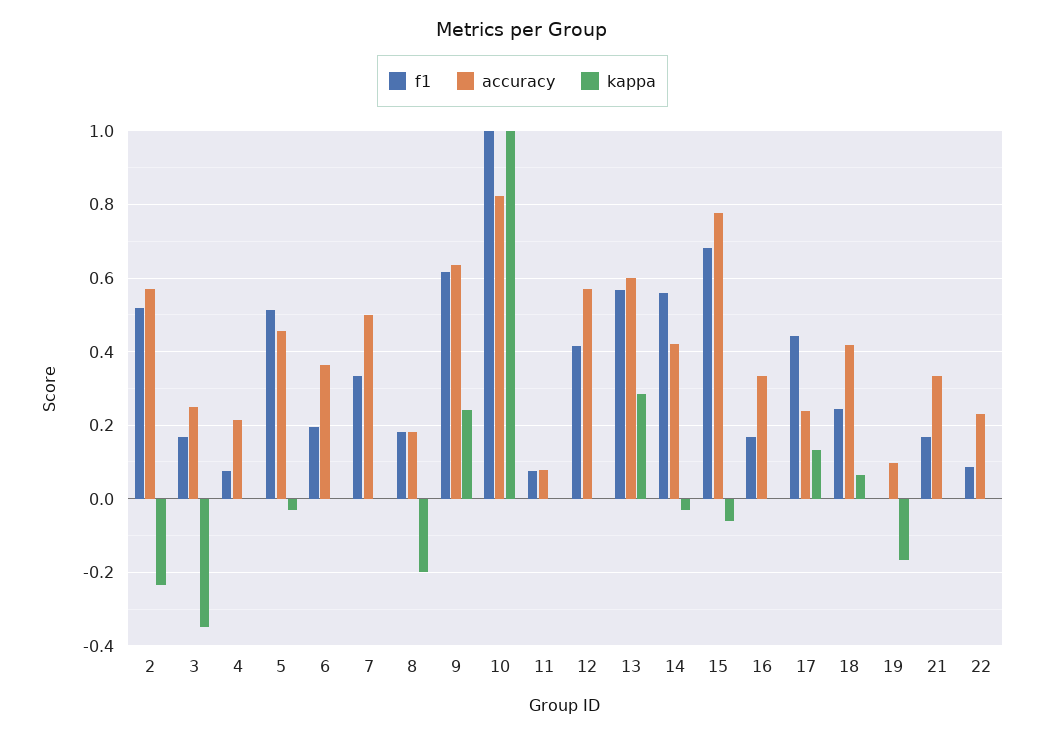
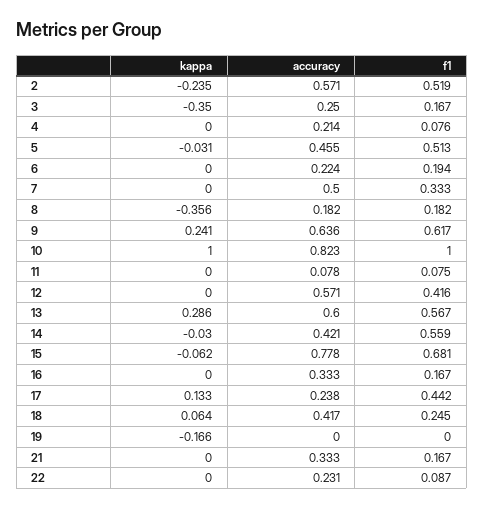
  {
    "f1": {
      "2": 0.519,
      "3": 0.167,
      "4": 0.076,
      "5": 0.513,
      "6": 0.194,
      "7": 0.333,
      "8": 0.182,
      "9": 0.617,
      "10": 1,
      "11": 0.075,
      "12": 0.416,
      "13": 0.567,
      "14": 0.559,
      "15": 0.681,
      "16": 0.167,
      "17": 0.442,
      "18": 0.245,
      "19": 0,
      "21": 0.167,
      "22": 0.087
    },
    "accuracy": {
      "2": 0.571,
      "3": 0.25,
      "4": 0.214,
      "5": 0.455,
-     "6": 0.36,
+     "6": 0.224,
      "7": 0.5,
      "8": 0.182,
      "9": 0.636,
      "10": 0.823,
      "11": 0.078,
      "12": 0.571,
      "13": 0.6,
      "14": 0.421,
      "15": 0.778,
      "16": 0.333,
      "17": 0.238,
      "18": 0.417,
-     "19": 0.1,
+     "19": 0,
      "21": 0.333,
      "22": 0.231
    },
    "kappa": {
      "2": -0.235,
      "3": -0.35,
      "4": 0,
      "5": -0.031,
      "6": 0,
      "7": 0,
-     "8": -0.2,
+     "8": -0.356,
      "9": 0.241,
      "10": 1,
      "11": 0,
      "12": 0,
      "13": 0.286,
      "14": -0.03,
      "15": -0.062,
      "16": 0,
      "17": 0.133,
      "18": 0.064,
      "19": -0.166,
      "21": 0,
      "22": 0
    }
  }

